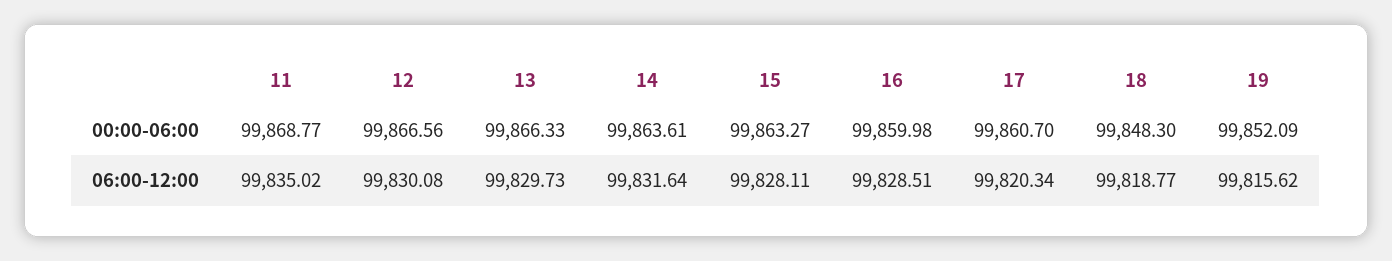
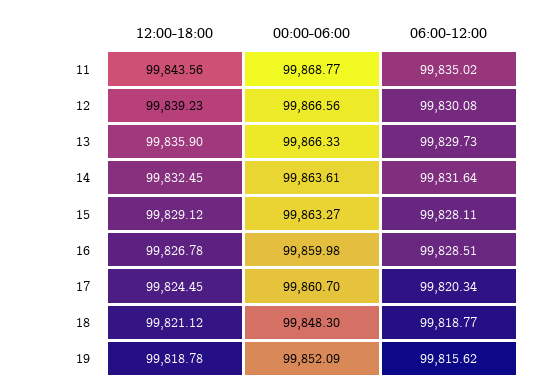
  {
    "11": {
      "00:00-06:00": 99868.77,
-     "06:00-12:00": 99835.02
+     "06:00-12:00": 99835.02,
+     "12:00-18:00": 99843.56
    },
    "12": {
      "00:00-06:00": 99866.56,
-     "06:00-12:00": 99830.08
+     "06:00-12:00": 99830.08,
+     "12:00-18:00": 99839.23
    },
    "13": {
      "00:00-06:00": 99866.33,
-     "06:00-12:00": 99829.73
+     "06:00-12:00": 99829.73,
+     "12:00-18:00": 99835.9
    },
    "14": {
      "00:00-06:00": 99863.61,
-     "06:00-12:00": 99831.64
+     "06:00-12:00": 99831.64,
+     "12:00-18:00": 99832.45
    },
    "15": {
      "00:00-06:00": 99863.27,
-     "06:00-12:00": 99828.11
+     "06:00-12:00": 99828.11,
+     "12:00-18:00": 99829.12
    },
    "16": {
      "00:00-06:00": 99859.98,
-     "06:00-12:00": 99828.51
+     "06:00-12:00": 99828.51,
+     "12:00-18:00": 99826.78
    },
    "17": {
      "00:00-06:00": 99860.7,
-     "06:00-12:00": 99820.34
+     "06:00-12:00": 99820.34,
+     "12:00-18:00": 99824.45
    },
    "18": {
      "00:00-06:00": 99848.3,
-     "06:00-12:00": 99818.77
+     "06:00-12:00": 99818.77,
+     "12:00-18:00": 99821.12
    },
    "19": {
      "00:00-06:00": 99852.09,
-     "06:00-12:00": 99815.62
+     "06:00-12:00": 99815.62,
+     "12:00-18:00": 99818.78
    }
  }

